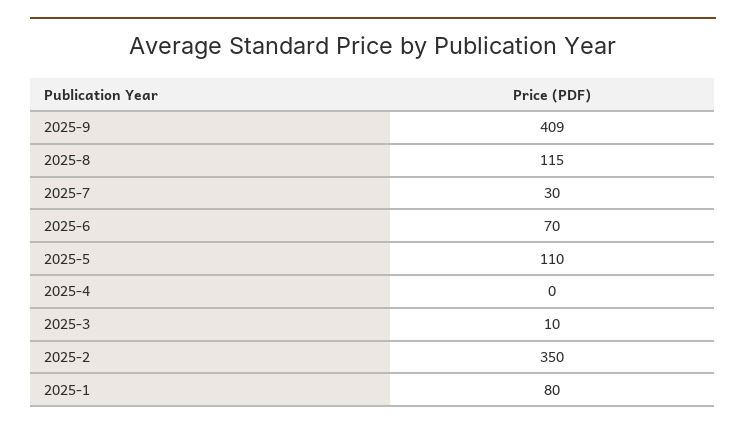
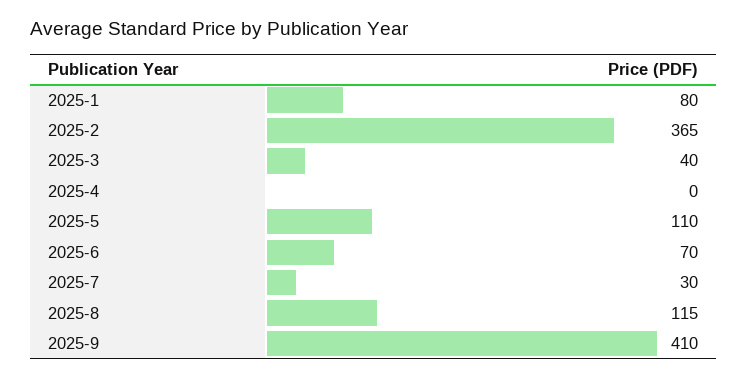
  {
-   "2025-9": 409,
+   "2025-9": 410,
    "2025-8": 115,
    "2025-7": 30,
    "2025-6": 70,
    "2025-5": 110,
    "2025-4": 0,
-   "2025-3": 10,
+   "2025-3": 40,
-   "2025-2": 350,
+   "2025-2": 365,
    "2025-1": 80
  }

